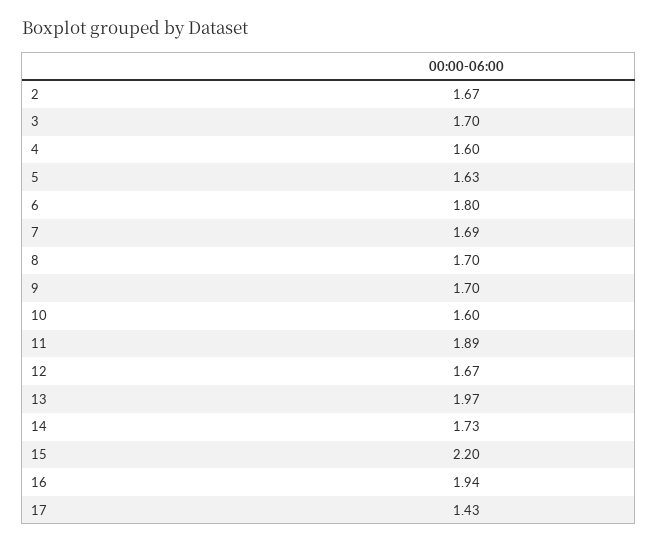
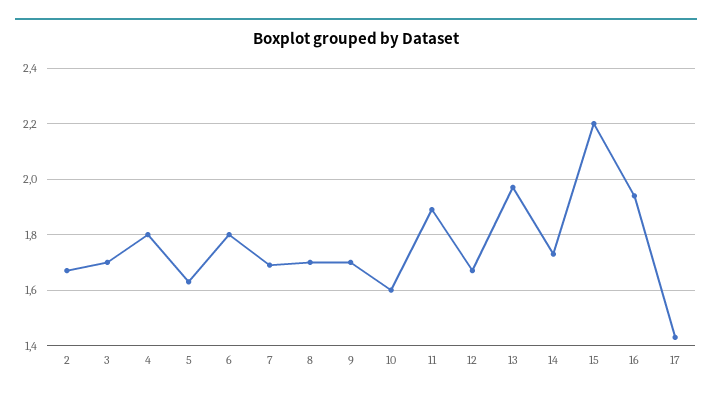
  {
    "2": 1.67,
    "3": 1.7,
-   "4": 1.6,
+   "4": 1.8,
    "5": 1.63,
    "6": 1.8,
    "7": 1.69,
    "8": 1.7,
    "9": 1.7,
    "10": 1.6,
    "11": 1.89,
    "12": 1.67,
    "13": 1.97,
    "14": 1.73,
    "15": 2.2,
    "16": 1.94,
    "17": 1.43
  }

